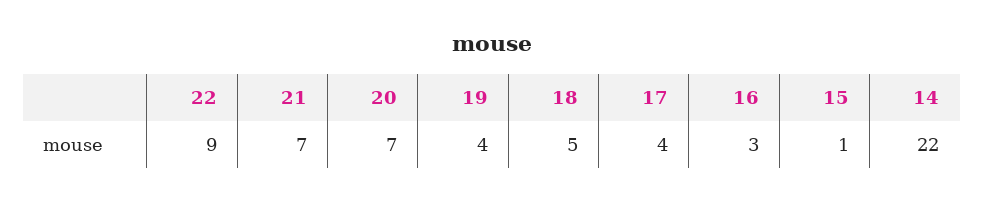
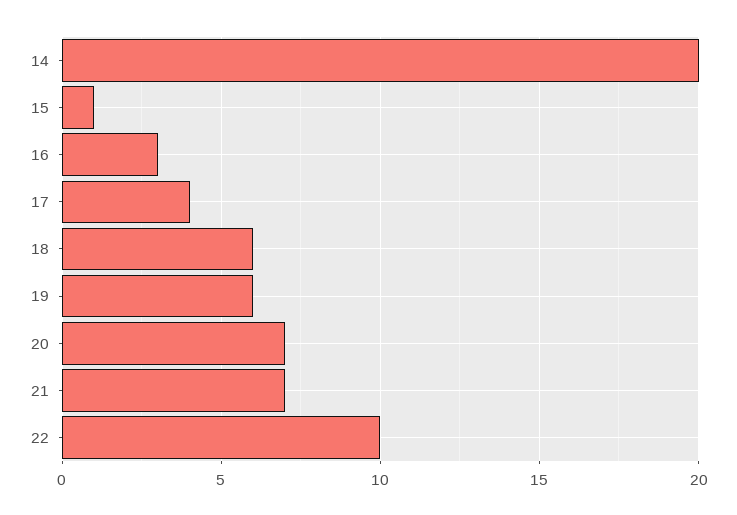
  {
-   "22": 9,
+   "22": 10,
    "21": 7,
    "20": 7,
-   "19": 4,
+   "19": 6,
-   "18": 5,
+   "18": 6,
    "17": 4,
    "16": 3,
    "15": 1,
-   "14": 22
+   "14": 20
  }

